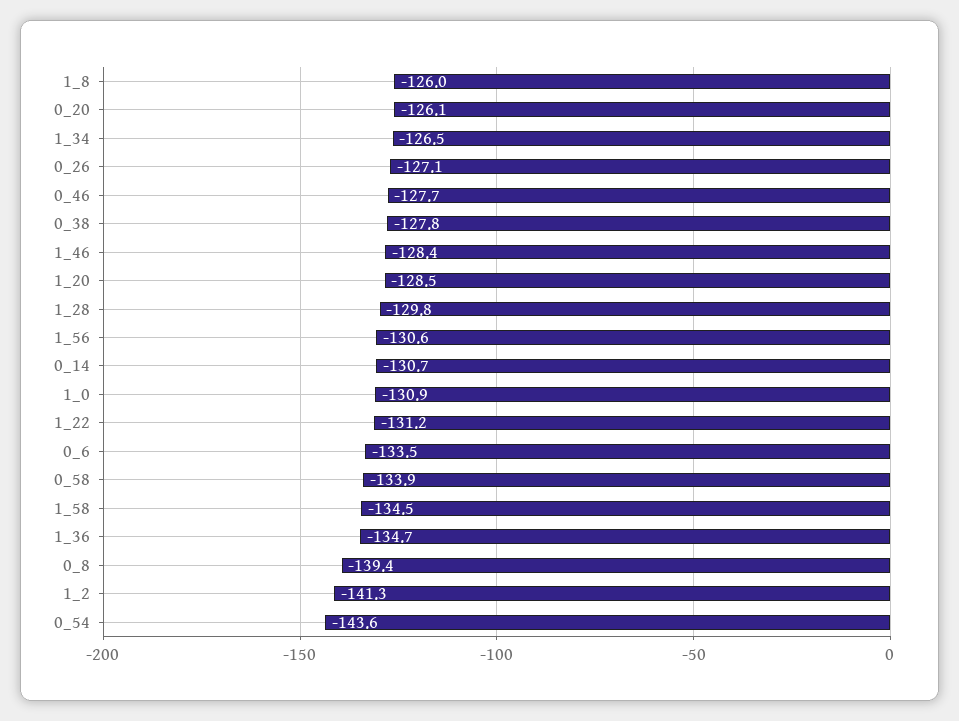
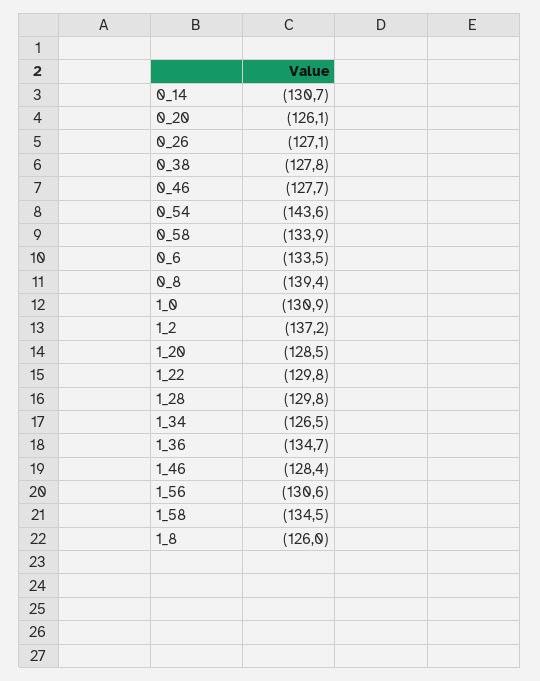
  {
    "1_8": -126,
    "0_20": -126.1,
    "1_34": -126.5,
    "0_26": -127.1,
    "0_46": -127.7,
    "0_38": -127.8,
    "1_46": -128.4,
    "1_20": -128.5,
    "1_28": -129.8,
    "1_56": -130.6,
    "0_14": -130.7,
    "1_0": -130.9,
-   "1_22": -131.2,
+   "1_22": -129.8,
    "0_6": -133.5,
    "0_58": -133.9,
    "1_58": -134.5,
    "1_36": -134.7,
    "0_8": -139.4,
-   "1_2": -141.3,
+   "1_2": -137.2,
    "0_54": -143.6
  }

